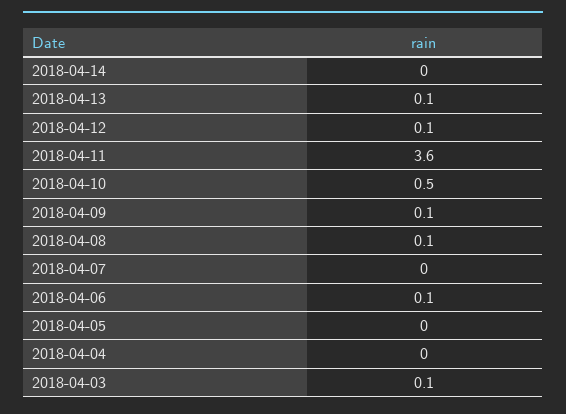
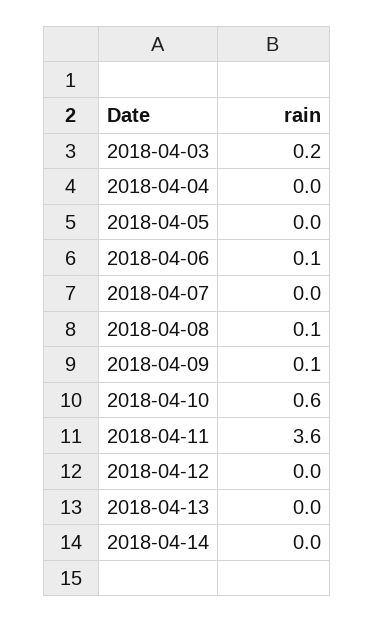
  {
    "2018-04-14": 0,
-   "2018-04-13": 0.1,
+   "2018-04-13": 0,
-   "2018-04-12": 0.1,
+   "2018-04-12": 0,
    "2018-04-11": 3.6,
-   "2018-04-10": 0.5,
+   "2018-04-10": 0.6,
    "2018-04-09": 0.1,
    "2018-04-08": 0.1,
    "2018-04-07": 0,
    "2018-04-06": 0.1,
    "2018-04-05": 0,
    "2018-04-04": 0,
-   "2018-04-03": 0.1
+   "2018-04-03": 0.2
  }

